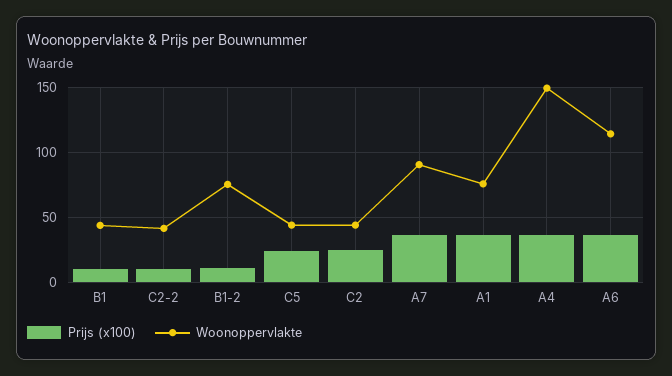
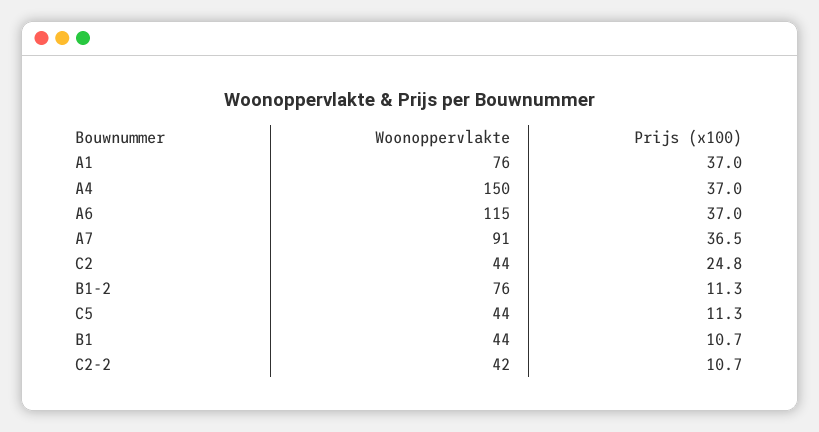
  {
    "Prijs (x100)": {
      "B1": 10.7,
      "C2-2": 10.7,
      "B1-2": 11.3,
-     "C5": 25,
+     "C5": 11.3,
      "C2": 24.8,
      "A7": 36.5,
      "A1": 37,
      "A4": 37,
      "A6": 37
    },
    "Woonoppervlakte": {
      "B1": 44,
      "C2-2": 42,
      "B1-2": 76,
      "C5": 44,
      "C2": 44,
      "A7": 91,
      "A1": 76,
      "A4": 150,
      "A6": 115
    }
  }

